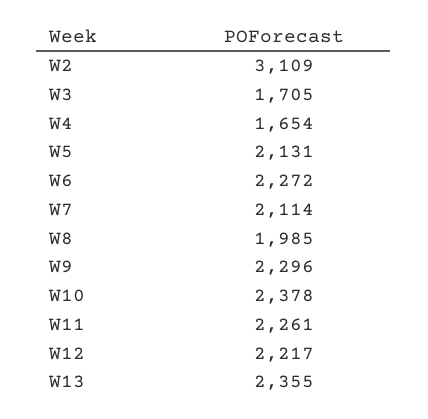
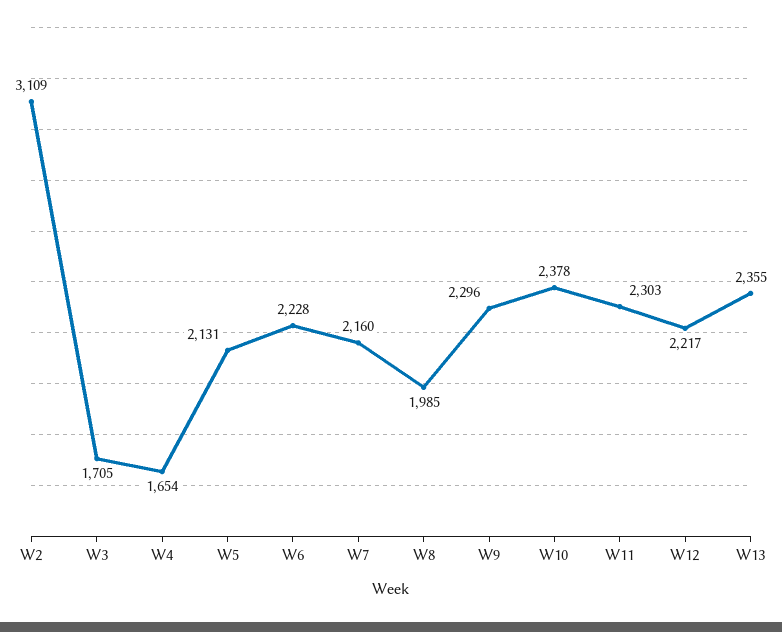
  {
    "W2": 3109,
    "W3": 1705,
    "W4": 1654,
    "W5": 2131,
-   "W6": 2272,
+   "W6": 2228,
-   "W7": 2114,
+   "W7": 2160,
    "W8": 1985,
    "W9": 2296,
    "W10": 2378,
-   "W11": 2261,
+   "W11": 2303,
    "W12": 2217,
    "W13": 2355
  }

